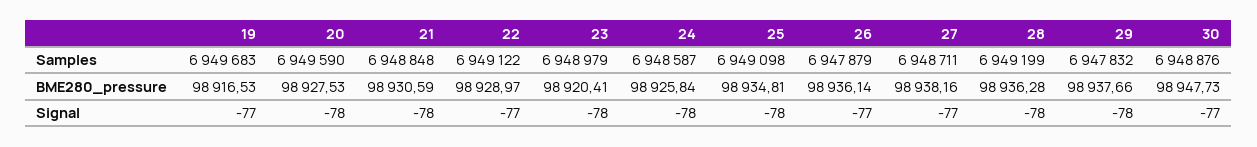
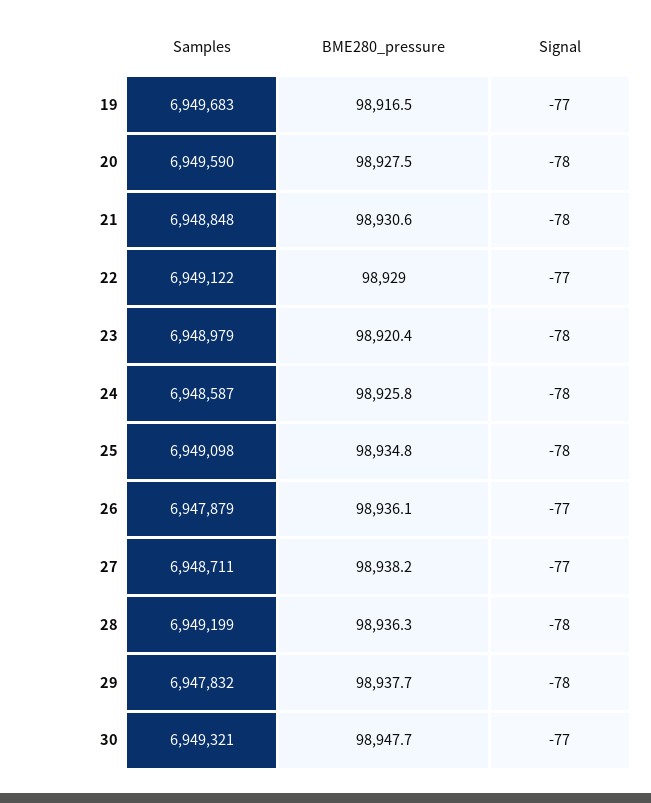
  {
    "19": {
      "Samples": 6949683,
      "BME280_pressure": 98916.53,
      "Signal": -77
    },
    "20": {
      "Samples": 6949590,
      "BME280_pressure": 98927.53,
      "Signal": -78
    },
    "21": {
      "Samples": 6948848,
      "BME280_pressure": 98930.59,
      "Signal": -78
    },
    "22": {
      "Samples": 6949122,
      "BME280_pressure": 98928.97,
      "Signal": -77
    },
    "23": {
      "Samples": 6948979,
      "BME280_pressure": 98920.41,
      "Signal": -78
    },
    "24": {
      "Samples": 6948587,
      "BME280_pressure": 98925.84,
      "Signal": -78
    },
    "25": {
      "Samples": 6949098,
      "BME280_pressure": 98934.81,
      "Signal": -78
    },
    "26": {
      "Samples": 6947879,
      "BME280_pressure": 98936.14,
      "Signal": -77
    },
    "27": {
      "Samples": 6948711,
      "BME280_pressure": 98938.16,
      "Signal": -77
    },
    "28": {
      "Samples": 6949199,
      "BME280_pressure": 98936.28,
      "Signal": -78
    },
    "29": {
      "Samples": 6947832,
      "BME280_pressure": 98937.66,
      "Signal": -78
    },
    "30": {
-     "Samples": 6948876,
+     "Samples": 6949321,
      "BME280_pressure": 98947.73,
      "Signal": -77
    }
  }

